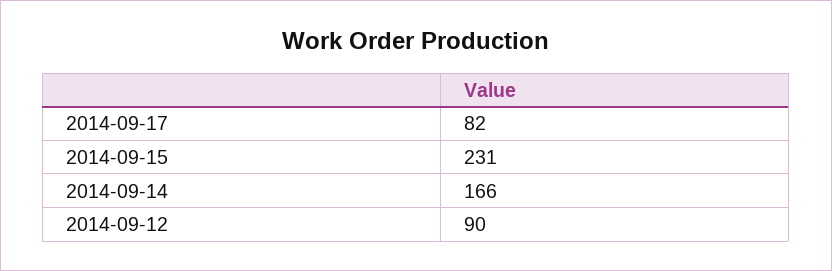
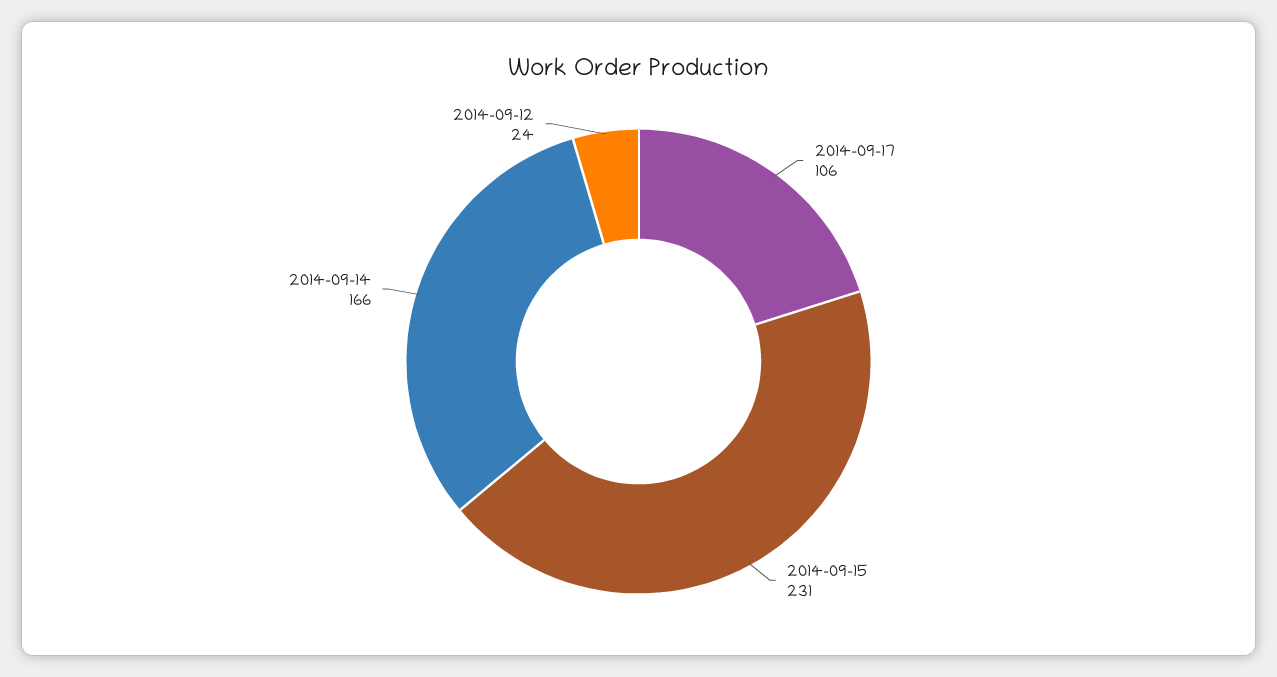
  {
-   "2014-09-17": 82,
+   "2014-09-17": 106,
    "2014-09-15": 231,
    "2014-09-14": 166,
-   "2014-09-12": 90
+   "2014-09-12": 24
  }

